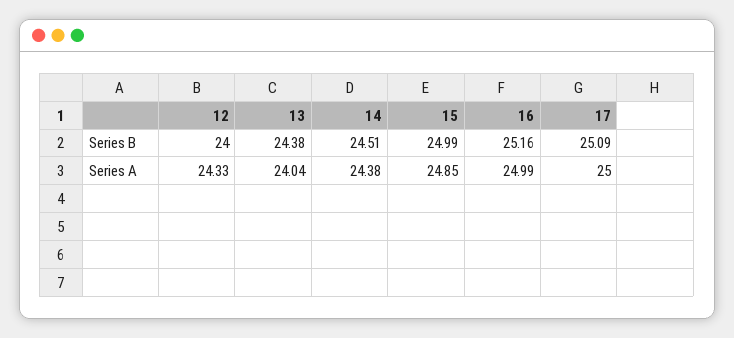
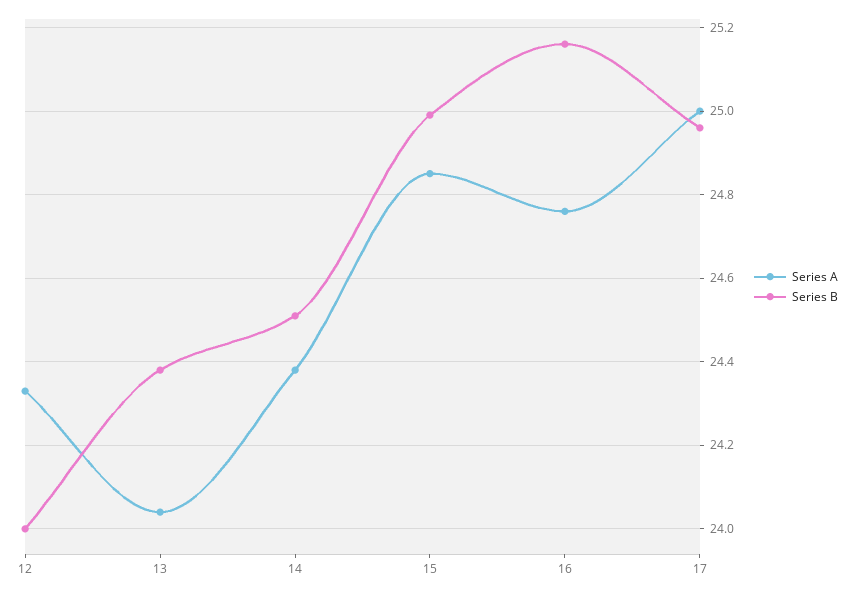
  {
    "Series B": {
      "12": 24,
      "13": 24.38,
      "14": 24.51,
      "15": 24.99,
      "16": 25.16,
-     "17": 25.09
+     "17": 24.95
    },
    "Series A": {
      "12": 24.33,
      "13": 24.04,
      "14": 24.38,
      "15": 24.85,
-     "16": 24.99,
+     "16": 24.75,
      "17": 25
    }
  }

